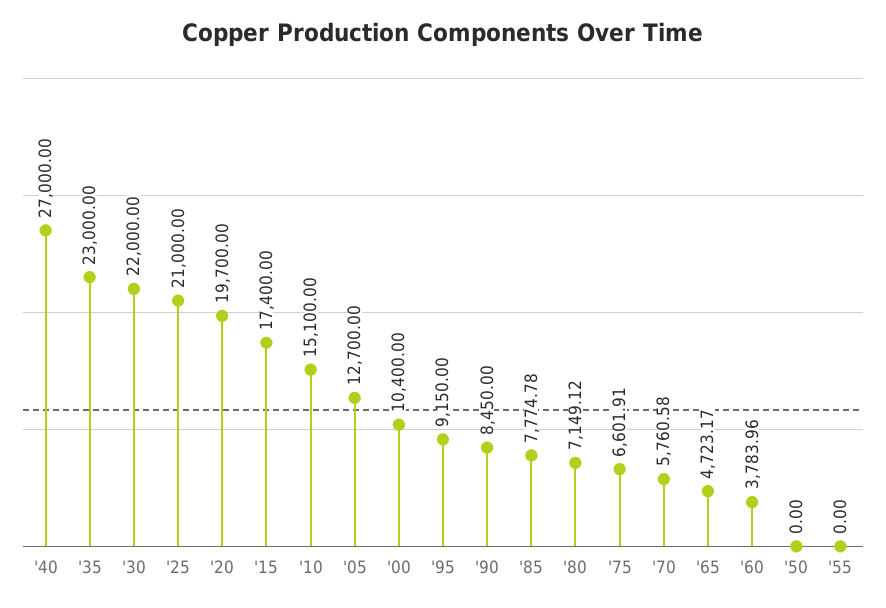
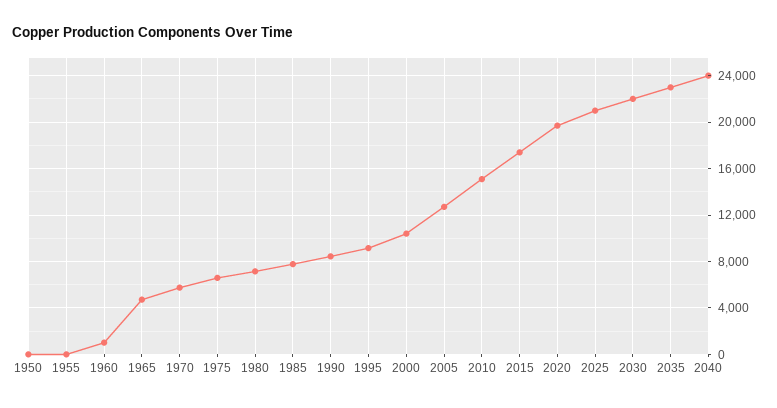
  {
-   "'40": 27000,
+   "'40": 24000,
    "'35": 23000,
    "'30": 22000,
    "'25": 21000,
    "'20": 19700,
    "'15": 17400,
    "'10": 15100,
    "'05": 12700,
    "'00": 10400,
    "'95": 9150,
    "'90": 8450,
    "'85": 7774.78,
    "'80": 7149.12,
    "'75": 6601.91,
    "'70": 5760.58,
    "'65": 4723.17,
-   "'60": 3783.96,
+   "'60": 1000,
    "'50": 0,
    "'55": 0
  }

